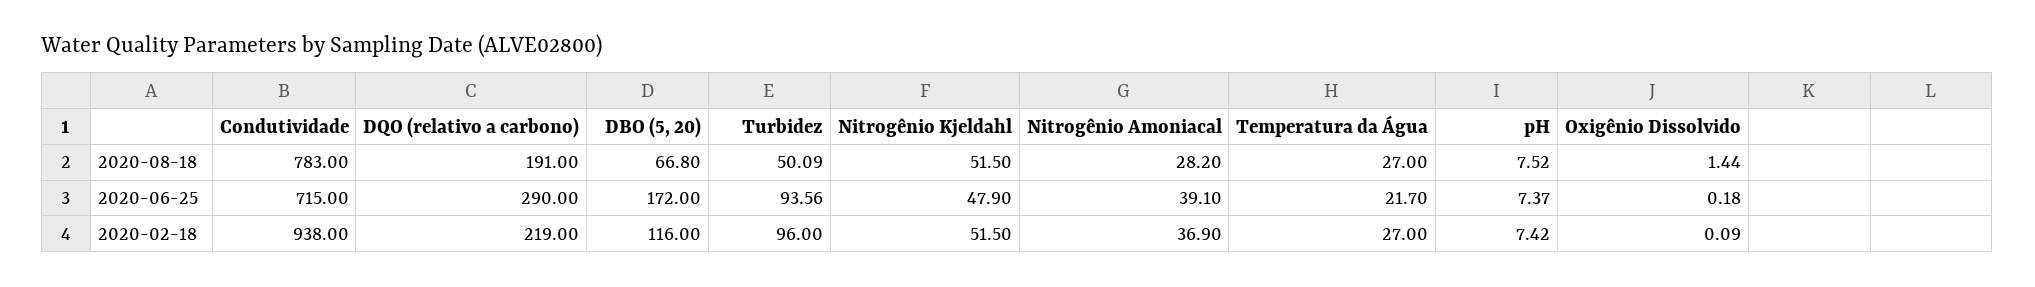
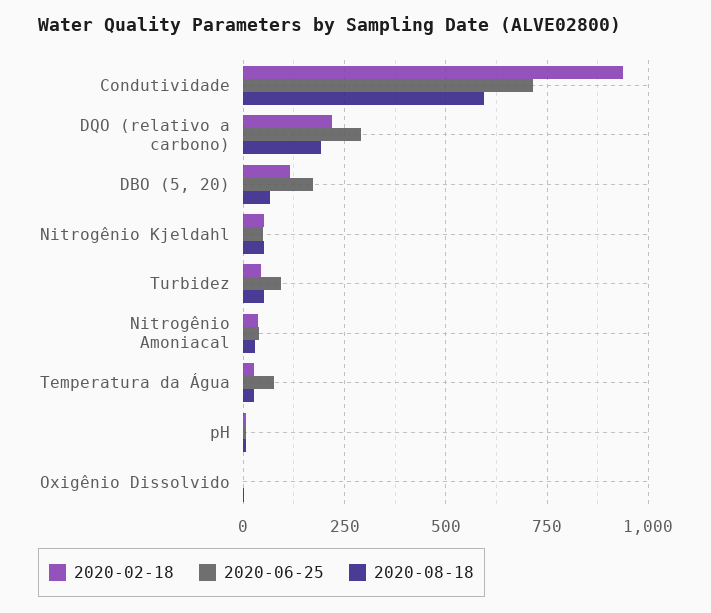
  {
    "2020-08-18": {
-     "Condutividade": 783,
+     "Condutividade": 600,
      "DQO (relativo a carbono)": 191,
      "DBO (5, 20)": 66.8,
      "Turbidez": 50.09,
      "Nitrogênio Kjeldahl": 51.5,
      "Nitrogênio Amoniacal": 28.2,
      "Temperatura da Água": 27,
      "pH": 7.52,
      "Oxigênio Dissolvido": 1.44
    },
    "2020-06-25": {
      "Condutividade": 715,
      "DQO (relativo a carbono)": 290,
      "DBO (5, 20)": 172,
      "Turbidez": 93.56,
      "Nitrogênio Kjeldahl": 47.9,
      "Nitrogênio Amoniacal": 39.1,
-     "Temperatura da Água": 21.7,
+     "Temperatura da Água": 75,
      "pH": 7.37,
      "Oxigênio Dissolvido": 0.18
    },
    "2020-02-18": {
      "Condutividade": 938,
      "DQO (relativo a carbono)": 219,
      "DBO (5, 20)": 116,
-     "Turbidez": 96,
+     "Turbidez": 50,
      "Nitrogênio Kjeldahl": 51.5,
      "Nitrogênio Amoniacal": 36.9,
      "Temperatura da Água": 27,
      "pH": 7.42,
      "Oxigênio Dissolvido": 0.09
    }
  }

